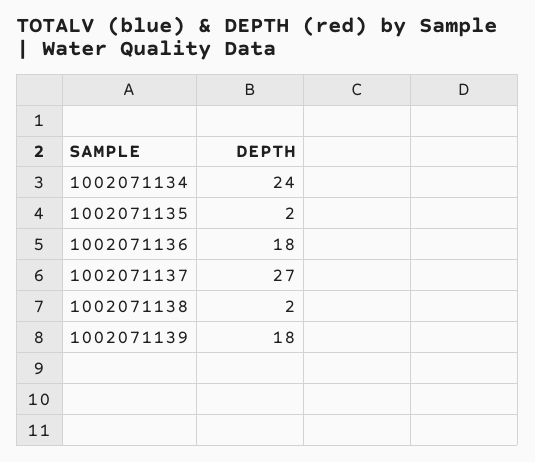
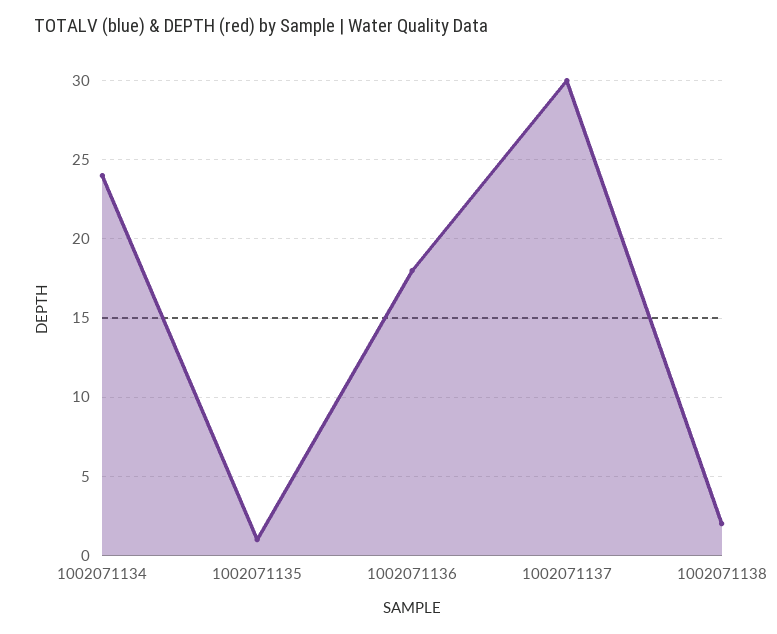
  {
    "1002071134": 24,
-   "1002071135": 2,
+   "1002071135": 1,
    "1002071136": 18,
-   "1002071137": 27,
+   "1002071137": 30,
-   "1002071138": 2,
+   "1002071138": 2
-   "1002071139": 18
  }

